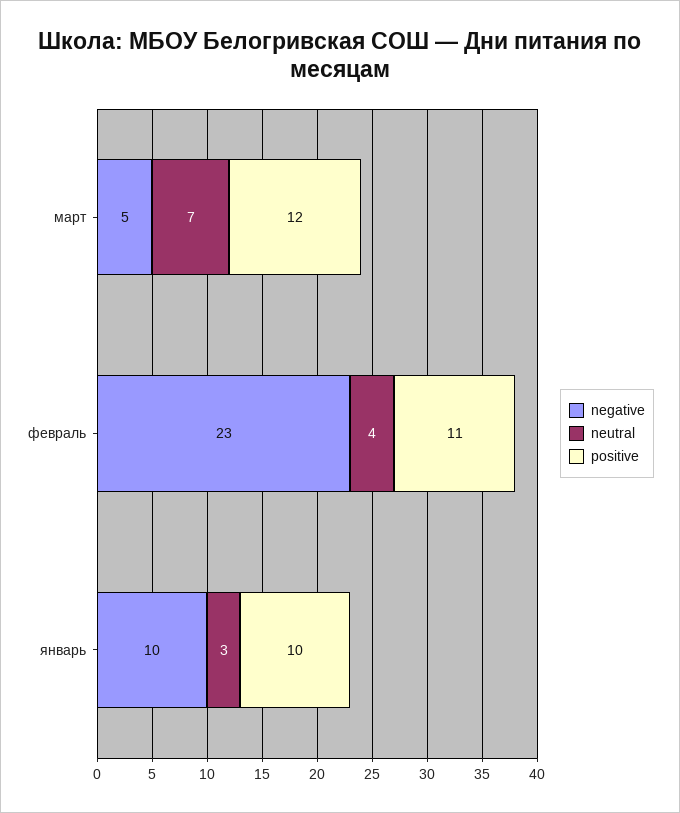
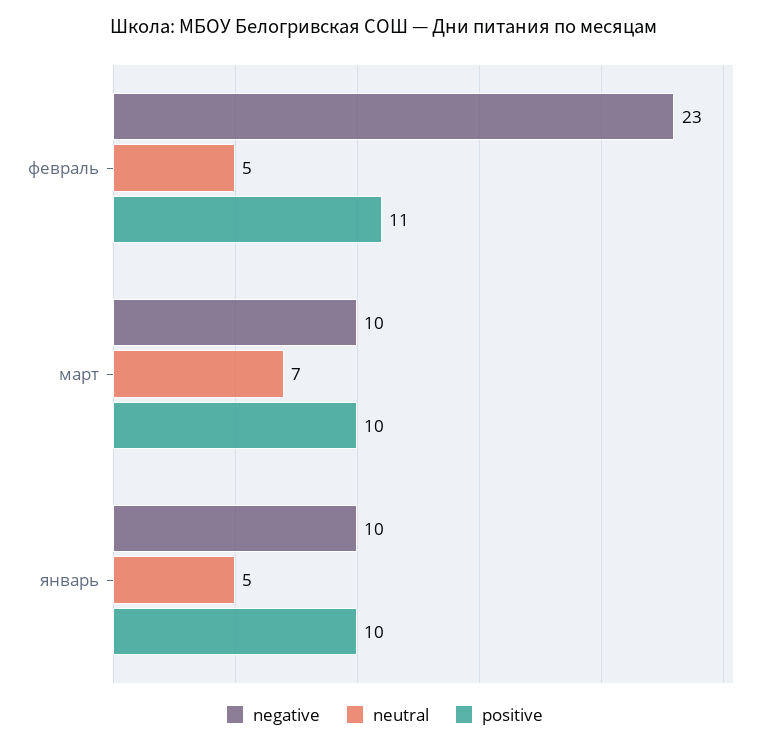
  {
    "negative": {
-     "март": 5,
+     "март": 10,
      "февраль": 23,
      "январь": 10
    },
    "neutral": {
      "март": 7,
-     "февраль": 4,
+     "февраль": 5,
-     "январь": 3
+     "январь": 5
    },
    "positive": {
-     "март": 12,
+     "март": 10,
      "февраль": 11,
      "январь": 10
    }
  }

